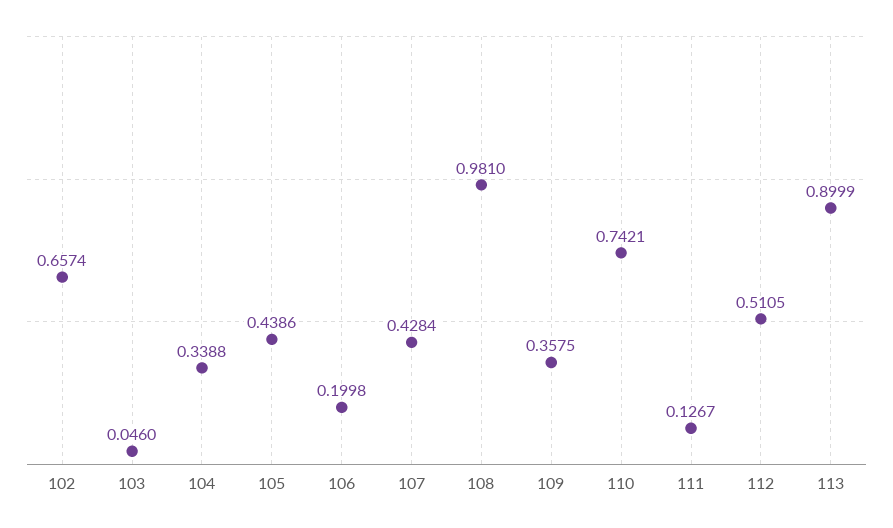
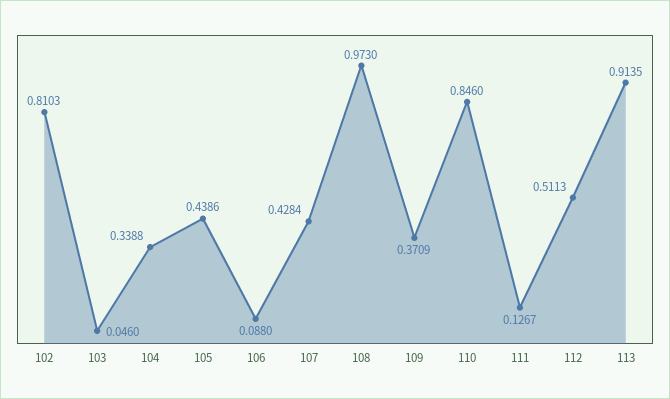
  {
-   "102": 0.6574,
+   "102": 0.8103,
    "103": 0.046,
    "104": 0.3388,
    "105": 0.4386,
-   "106": 0.1998,
+   "106": 0.088,
    "107": 0.4284,
-   "108": 0.981,
+   "108": 0.973,
-   "109": 0.3575,
+   "109": 0.3709,
-   "110": 0.7421,
+   "110": 0.846,
    "111": 0.1267,
-   "112": 0.5105,
+   "112": 0.5113,
-   "113": 0.8999
+   "113": 0.9135
  }

